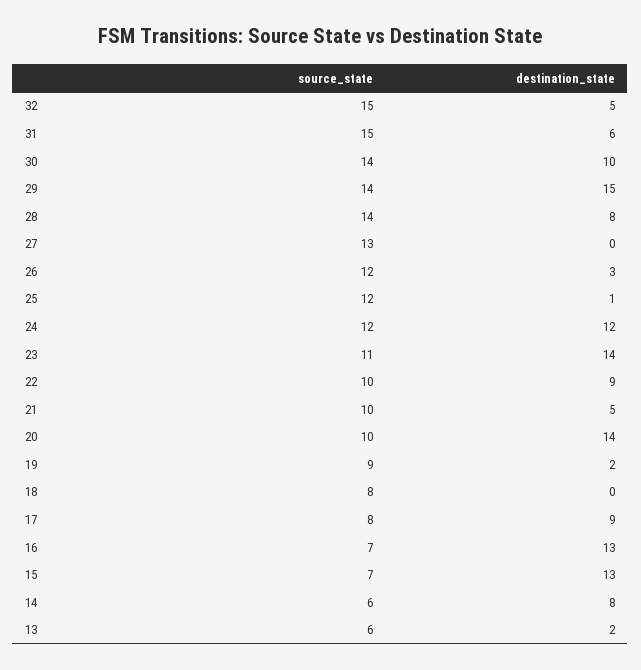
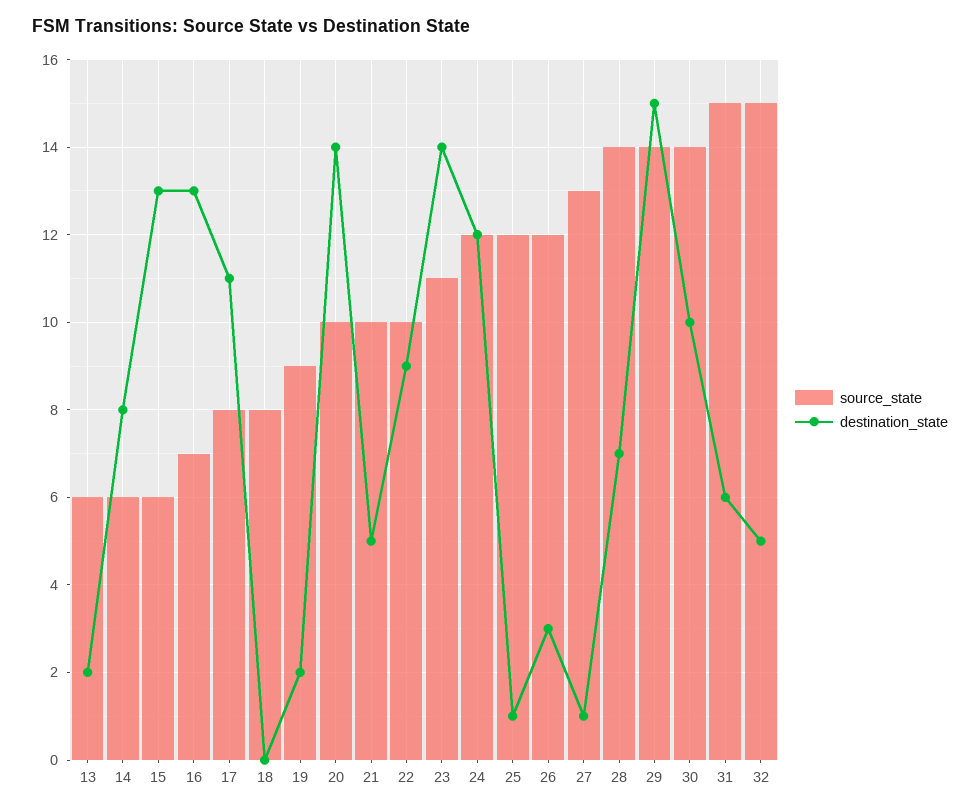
  {
    "source_state": {
      "32": 15,
      "31": 15,
      "30": 14,
      "29": 14,
      "28": 14,
      "27": 13,
      "26": 12,
      "25": 12,
      "24": 12,
      "23": 11,
      "22": 10,
      "21": 10,
      "20": 10,
      "19": 9,
      "18": 8,
      "17": 8,
      "16": 7,
-     "15": 7,
+     "15": 6,
      "14": 6,
      "13": 6
    },
    "destination_state": {
      "32": 5,
      "31": 6,
      "30": 10,
      "29": 15,
-     "28": 8,
+     "28": 7,
-     "27": 0,
+     "27": 1,
      "26": 3,
      "25": 1,
      "24": 12,
      "23": 14,
      "22": 9,
      "21": 5,
      "20": 14,
      "19": 2,
      "18": 0,
-     "17": 9,
+     "17": 11,
      "16": 13,
      "15": 13,
      "14": 8,
      "13": 2
    }
  }

